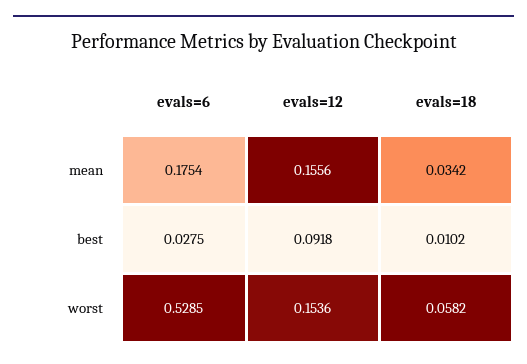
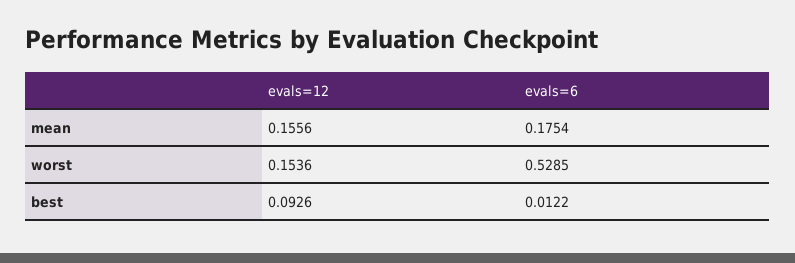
  {
    "evals=6": {
      "mean": 0.1754,
-     "best": 0.0275,
+     "best": 0.0122,
      "worst": 0.5285
    },
    "evals=12": {
      "mean": 0.1556,
-     "best": 0.0918,
+     "best": 0.0926,
      "worst": 0.1536
-   },
+   }
-   "evals=18": {
-     "mean": 0.0342,
-     "best": 0.0102,
-     "worst": 0.0582
-   }
  }

